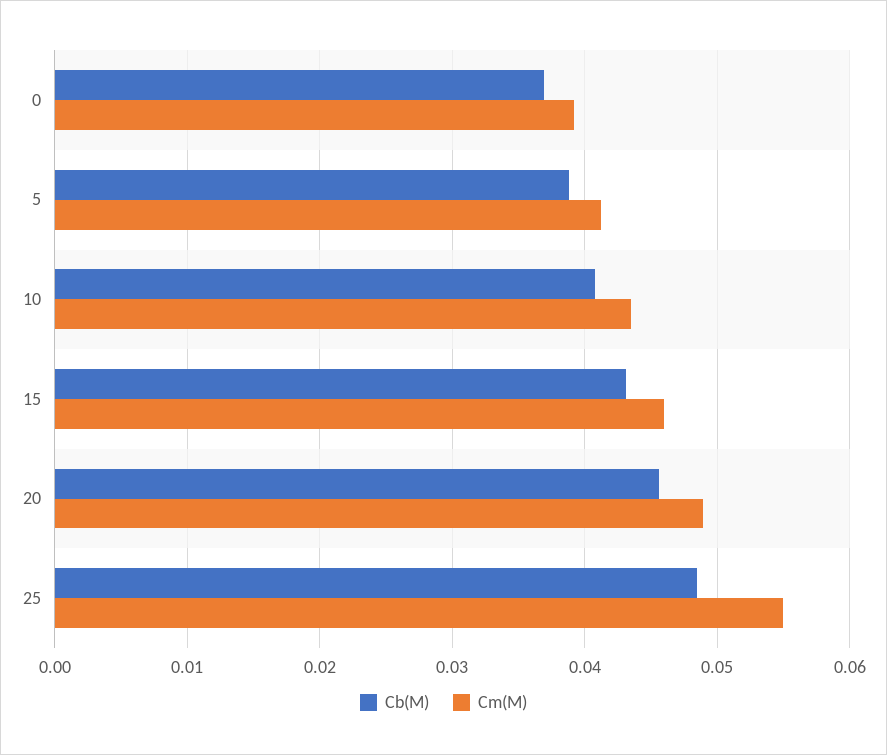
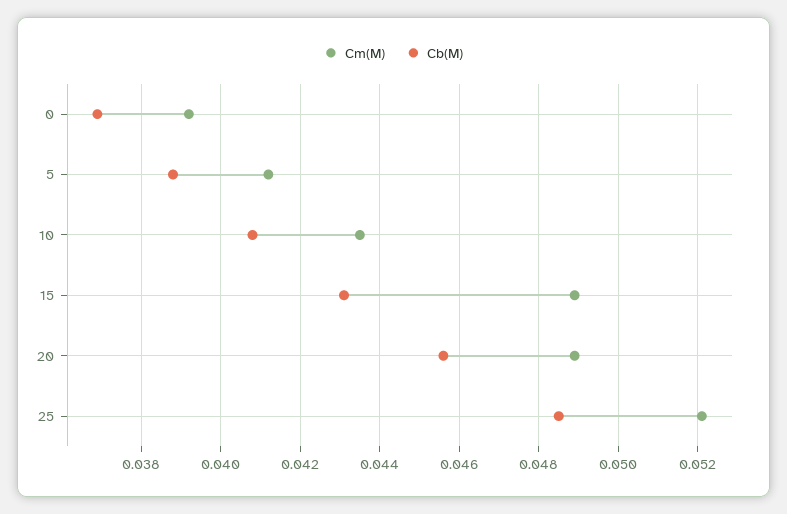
  {
    "Cb(M)": {
      "0": 0.037,
      "5": 0.039,
      "10": 0.041,
      "15": 0.043,
      "20": 0.0455,
      "25": 0.0485
    },
    "Cm(M)": {
      "0": 0.039,
      "5": 0.041,
      "10": 0.0435,
-     "15": 0.046,
+     "15": 0.049,
      "20": 0.049,
-     "25": 0.055
+     "25": 0.052
    }
  }

